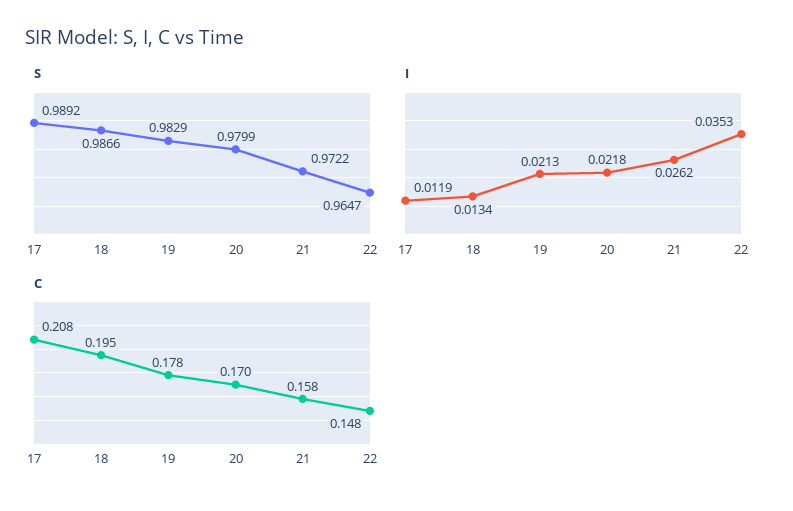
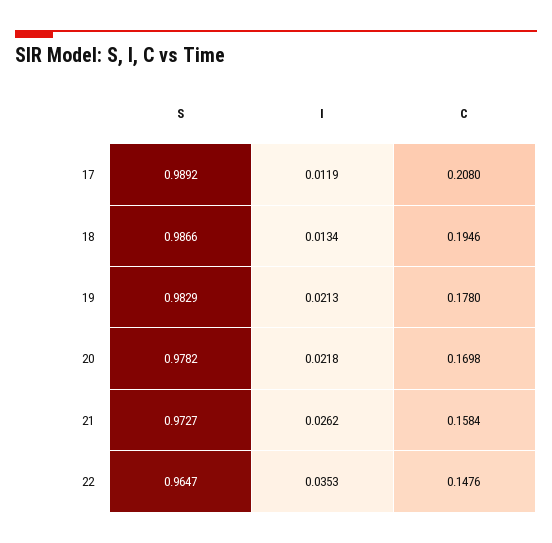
  {
    "S": {
      "17": 0.9892,
      "18": 0.9866,
      "19": 0.9829,
-     "20": 0.9799,
+     "20": 0.9782,
-     "21": 0.9722,
+     "21": 0.9727,
      "22": 0.9647
    },
    "I": {
      "17": 0.0119,
      "18": 0.0134,
      "19": 0.0213,
      "20": 0.0218,
      "21": 0.0262,
      "22": 0.0353
    },
    "C": {
      "17": 0.208,
      "18": 0.1946,
      "19": 0.178,
      "20": 0.1698,
      "21": 0.1584,
      "22": 0.1476
    }
  }

